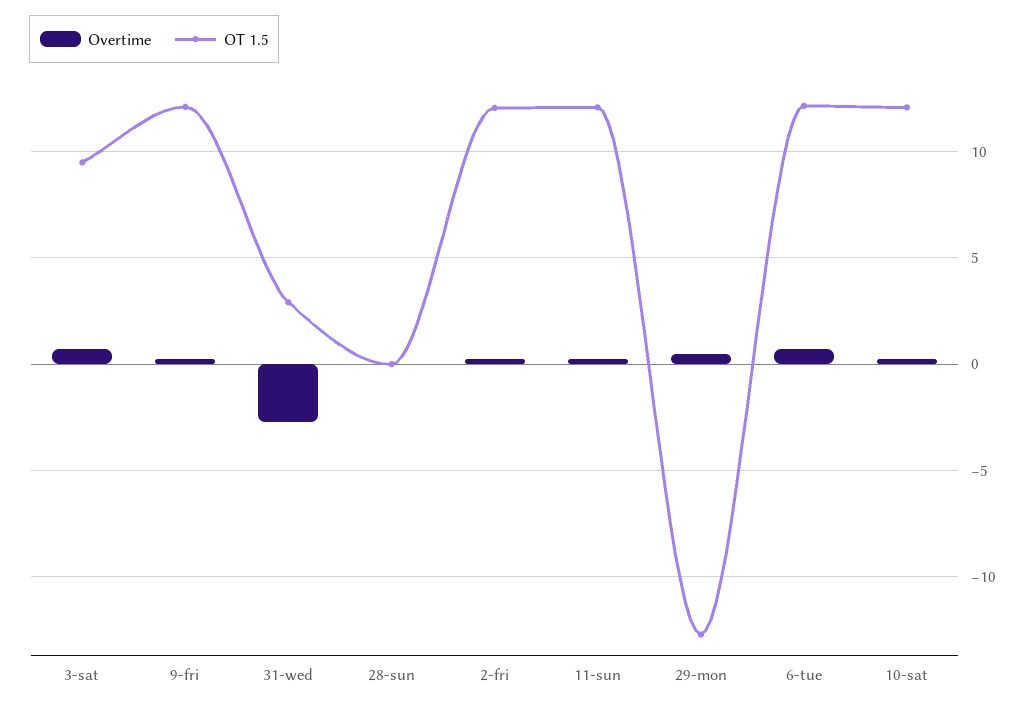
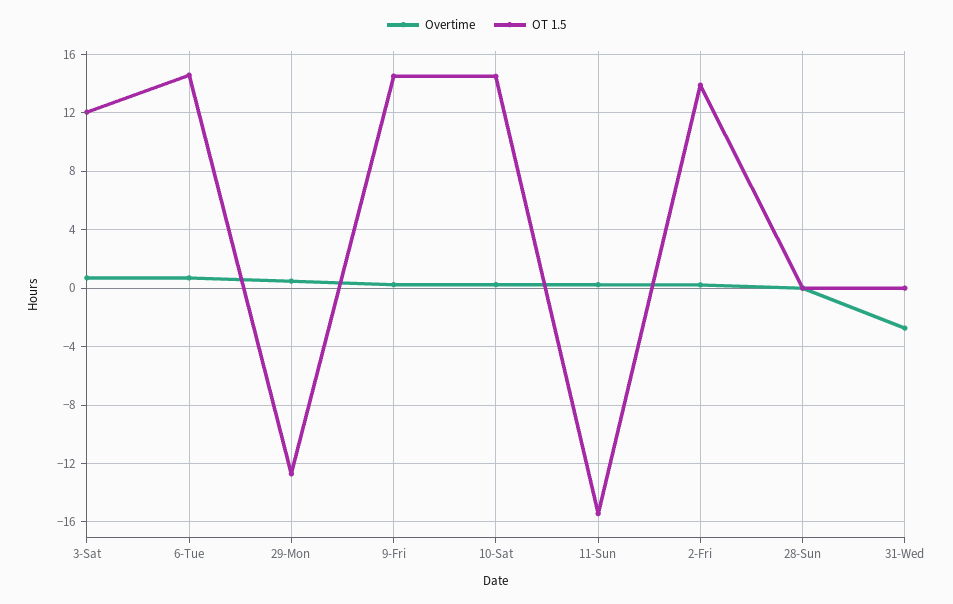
  {
    "Overtime": {
      "3-sat": 0.5,
      "9-fri": 0.5,
      "31-wed": -2.5,
      "28-sun": 0,
      "2-fri": 0,
      "11-sun": 0.5,
      "29-mon": 0.5,
      "6-tue": 0.5,
      "10-sat": 0.5
    },
    "OT 1.5": {
-     "3-sat": 9.5,
+     "3-sat": 12,
-     "9-fri": 12,
+     "9-fri": 14.5,
-     "31-wed": 3,
+     "31-wed": 0,
      "28-sun": 0,
-     "2-fri": 12,
+     "2-fri": 14,
-     "11-sun": 12,
+     "11-sun": -15.5,
      "29-mon": -12.5,
-     "6-tue": 12,
+     "6-tue": 14.5,
-     "10-sat": 12
+     "10-sat": 14.5
    }
  }

